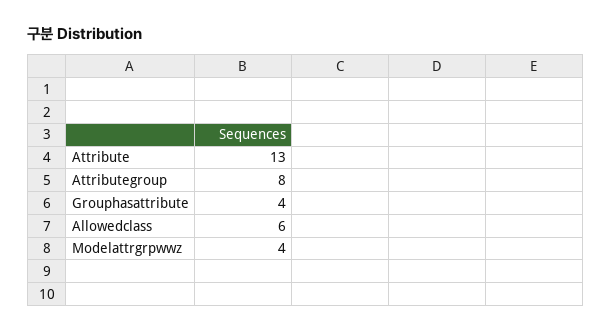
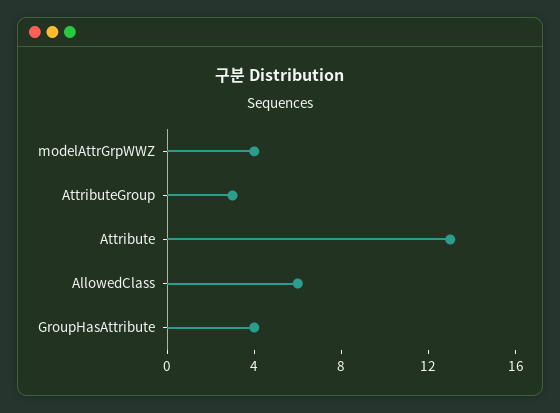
  {
    "Attribute": 13,
-   "Attributegroup": 8,
+   "Attributegroup": 3,
    "Grouphasattribute": 4,
    "Allowedclass": 6,
    "Modelattrgrpwwz": 4
  }

